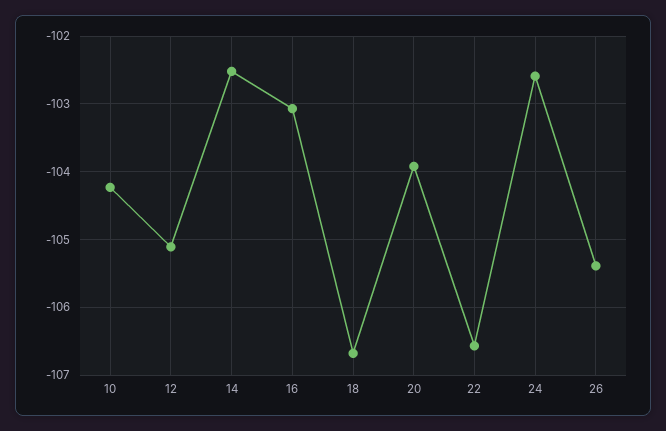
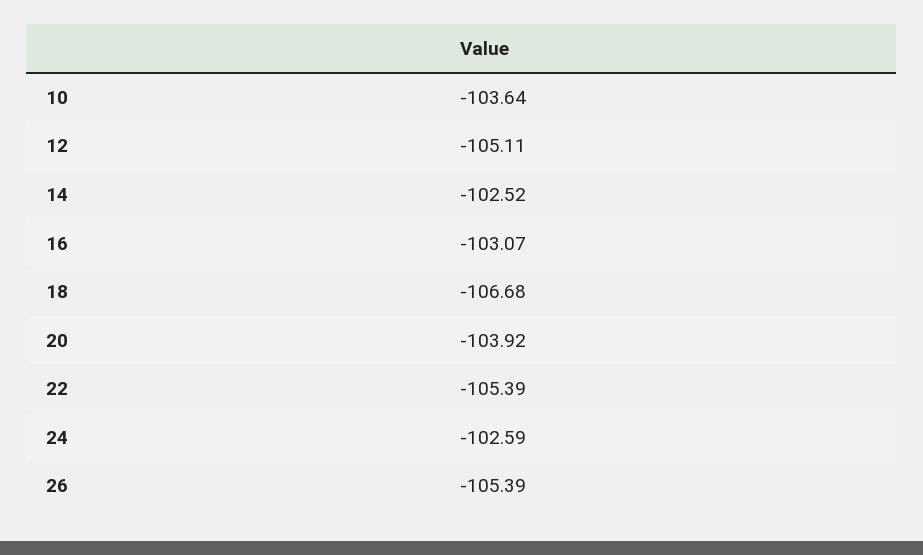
  {
-   "10": -104.2,
+   "10": -103.64,
    "12": -105.11,
    "14": -102.52,
    "16": -103.07,
    "18": -106.68,
    "20": -103.92,
-   "22": -106.6,
+   "22": -105.39,
    "24": -102.59,
    "26": -105.39
  }

